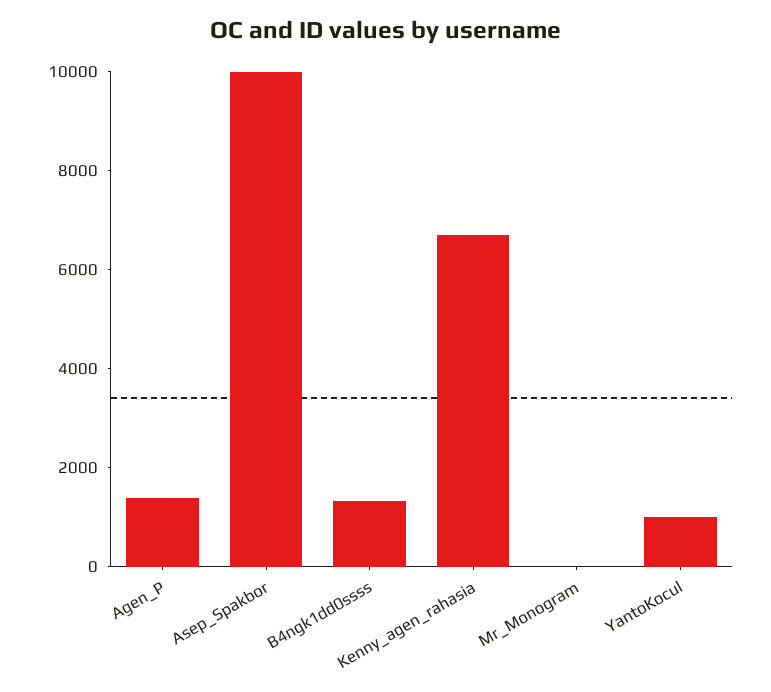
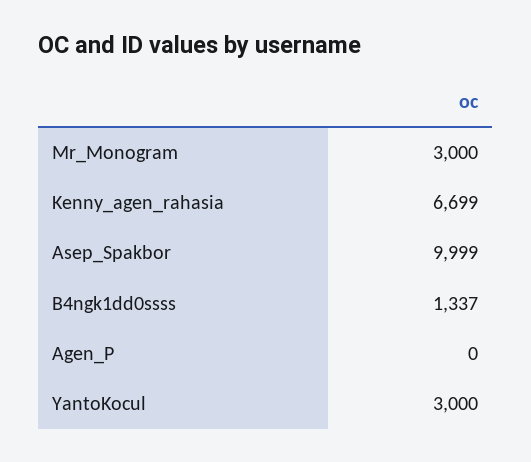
  {
-   "Agen_P": 1500,
+   "Agen_P": 0,
    "Asep_Spakbor": 9999,
    "B4ngk1dd0ssss": 1337,
    "Kenny_agen_rahasia": 6699,
-   "Mr_Monogram": 0,
+   "Mr_Monogram": 3000,
-   "YantoKocul": 1000
+   "YantoKocul": 3000
  }

